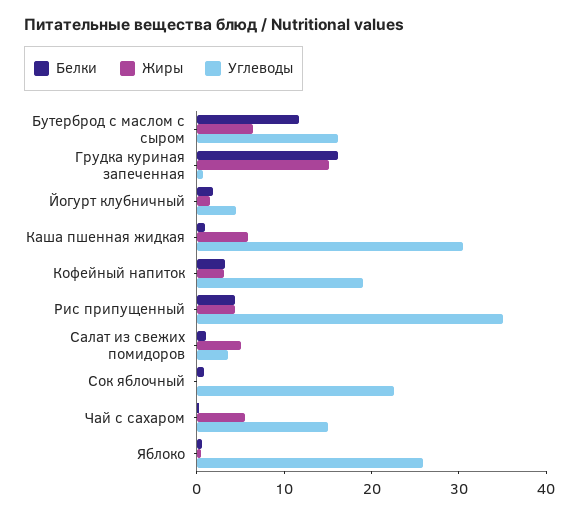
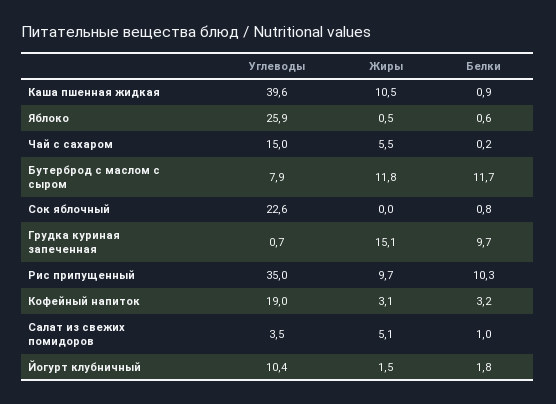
  {
    "Белки": {
      "Бутерброд с маслом с сыром": 11.7,
-     "Грудка куриная запеченная": 16,
+     "Грудка куриная запеченная": 9.7,
      "Йогурт клубничный": 1.8,
      "Каша пшенная жидкая": 0.9,
      "Кофейный напиток": 3.2,
-     "Рис припущенный": 4,
+     "Рис припущенный": 10.3,
      "Салат из свежих помидоров": 1,
      "Сок яблочный": 0.8,
      "Чай с сахаром": 0.2,
      "Яблоко": 0.6
    },
    "Жиры": {
-     "Бутерброд с маслом с сыром": 6,
+     "Бутерброд с маслом с сыром": 11.8,
      "Грудка куриная запеченная": 15.1,
      "Йогурт клубничный": 1.5,
-     "Каша пшенная жидкая": 6,
+     "Каша пшенная жидкая": 10.5,
      "Кофейный напиток": 3.1,
-     "Рис припущенный": 4,
+     "Рис припущенный": 9.7,
      "Салат из свежих помидоров": 5.1,
      "Сок яблочный": 0,
      "Чай с сахаром": 5.5,
      "Яблоко": 0.5
    },
    "Углеводы": {
-     "Бутерброд с маслом с сыром": 16,
+     "Бутерброд с маслом с сыром": 7.9,
      "Грудка куриная запеченная": 0.7,
-     "Йогурт клубничный": 4,
+     "Йогурт клубничный": 10.4,
-     "Каша пшенная жидкая": 30,
+     "Каша пшенная жидкая": 39.6,
      "Кофейный напиток": 19,
      "Рис припущенный": 35,
      "Салат из свежих помидоров": 3.5,
      "Сок яблочный": 22.6,
      "Чай с сахаром": 15,
      "Яблоко": 25.9
    }
  }

